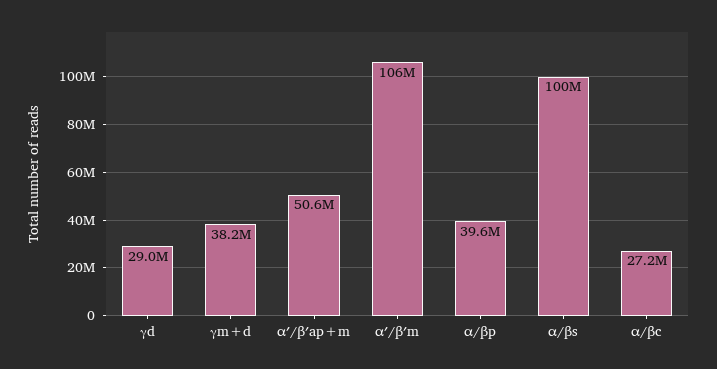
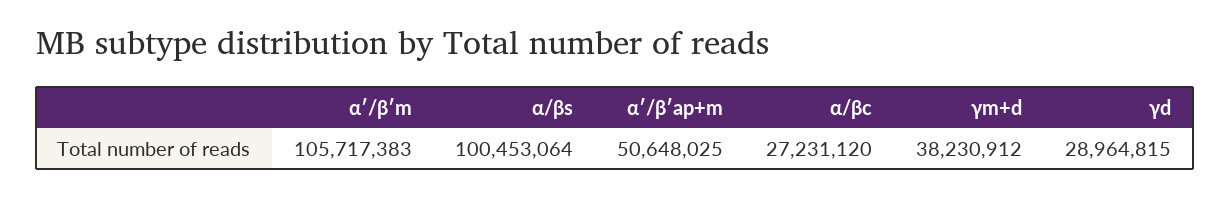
  {
    "γd": 28964815,
    "γm+d": 38230912,
    "α′/β′ap+m": 50648025,
    "α′/β′m": 105717383,
-   "α/βp": 39600000,
    "α/βs": 100453064,
    "α/βc": 27231120
  }

